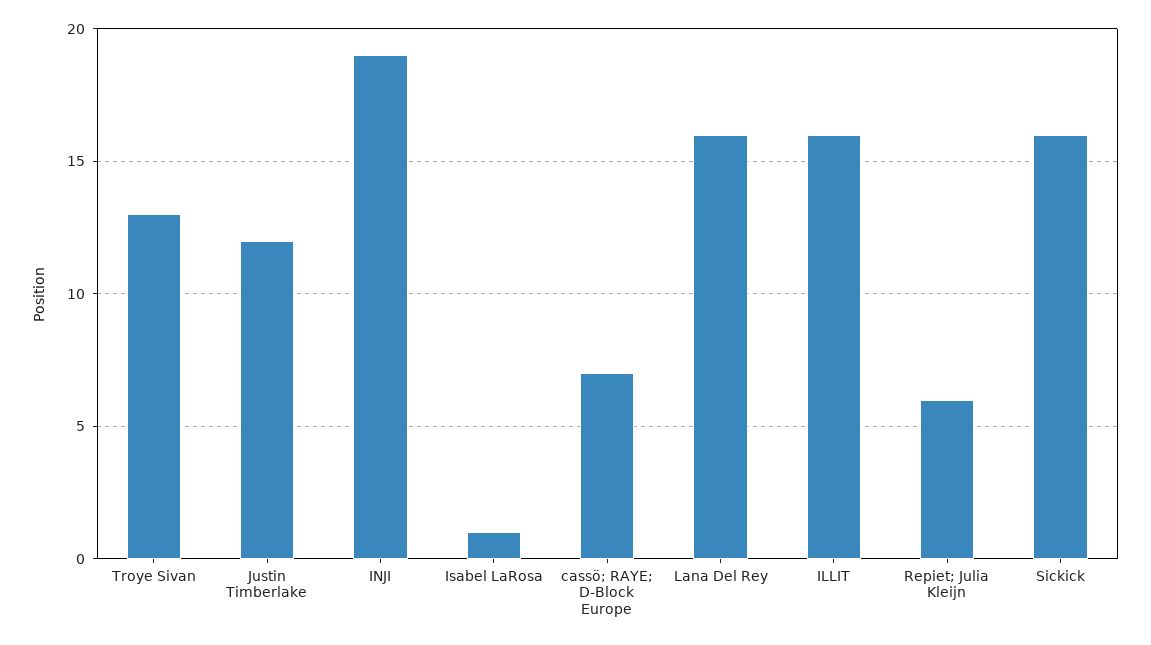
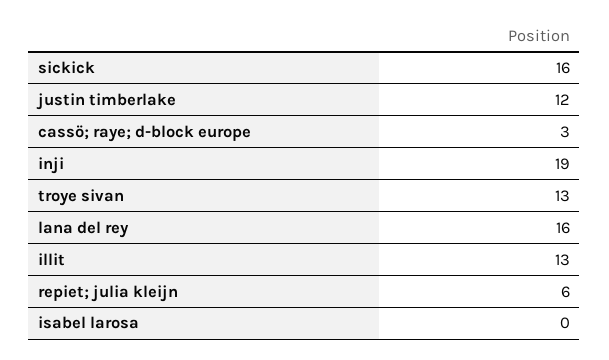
  {
    "Troye Sivan": 13,
    "Justin Timberlake": 12,
    "INJI": 19,
-   "Isabel LaRosa": 1,
+   "Isabel LaRosa": 0,
-   "cassö; RAYE; D-Block Europe": 7,
+   "cassö; RAYE; D-Block Europe": 3,
    "Lana Del Rey": 16,
-   "ILLIT": 16,
+   "ILLIT": 13,
    "Repiet; Julia Kleijn": 6,
    "Sickick": 16
  }

